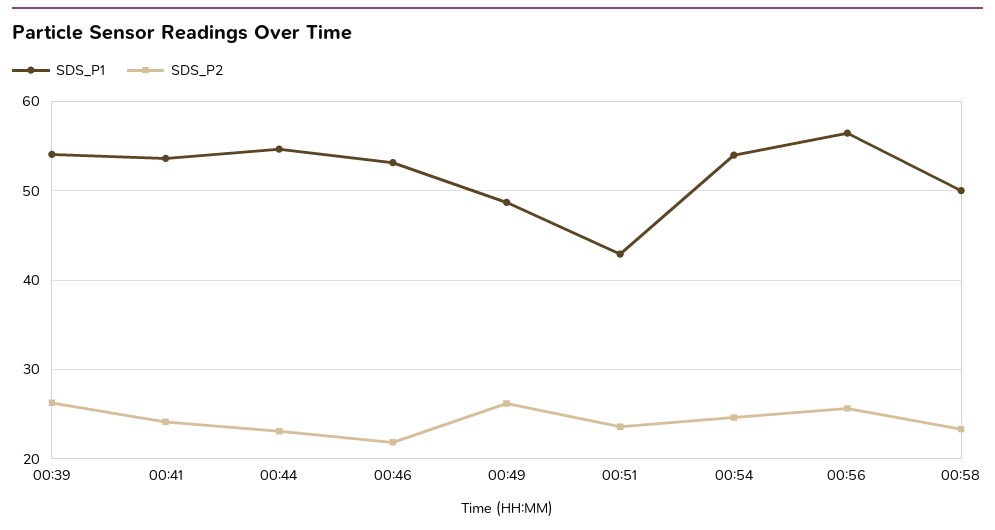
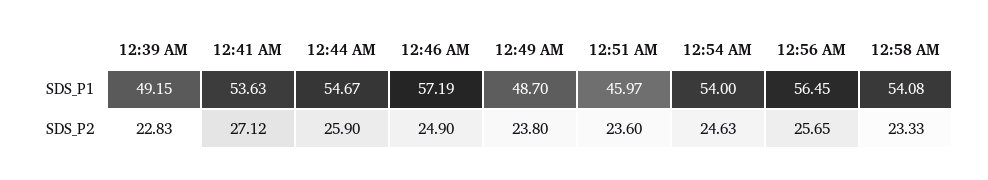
  {
    "SDS_P1": {
-     "00:39": 54,
+     "00:39": 49.15,
      "00:41": 53.63,
      "00:44": 54.67,
-     "00:46": 53,
+     "00:46": 57.19,
      "00:49": 48.7,
-     "00:51": 43,
+     "00:51": 45.97,
      "00:54": 54,
      "00:56": 56.45,
-     "00:58": 50
+     "00:58": 54.08
    },
    "SDS_P2": {
-     "00:39": 26,
+     "00:39": 22.83,
-     "00:41": 24,
+     "00:41": 27.12,
-     "00:44": 23,
+     "00:44": 25.9,
-     "00:46": 22,
+     "00:46": 24.9,
-     "00:49": 26,
+     "00:49": 23.8,
      "00:51": 23.6,
      "00:54": 24.63,
      "00:56": 25.65,
      "00:58": 23.33
    }
  }

